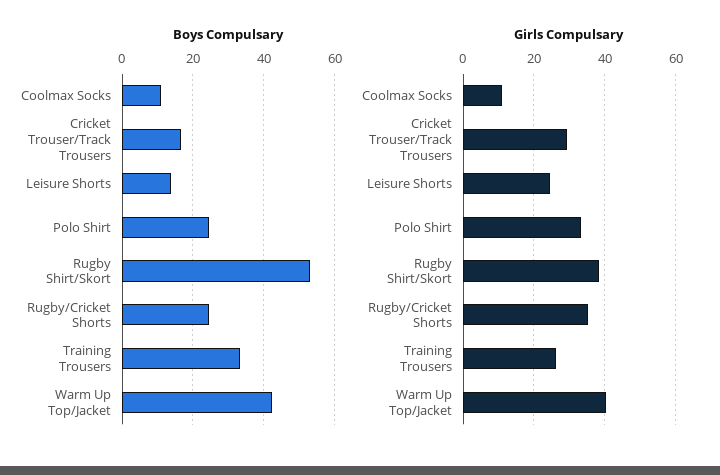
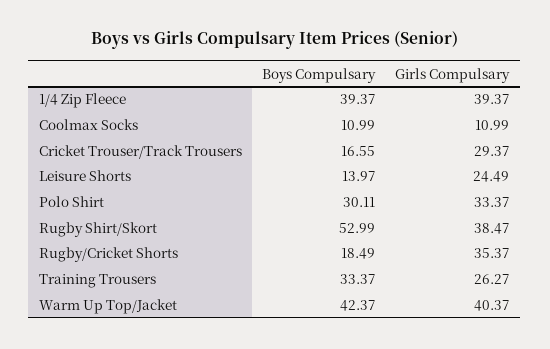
  {
    "Boys Compulsary": {
      "Coolmax Socks": 10.99,
      "Cricket Trouser/Track Trousers": 16.55,
      "Leisure Shorts": 13.97,
-     "Polo Shirt": 24,
+     "Polo Shirt": 30.11,
      "Rugby Shirt/Skort": 52.99,
-     "Rugby/Cricket Shorts": 24,
+     "Rugby/Cricket Shorts": 18.49,
      "Training Trousers": 33.37,
-     "Warm Up Top/Jacket": 42.37
+     "Warm Up Top/Jacket": 42.37,
+     "1/4 Zip Fleece": 39.37
    },
    "Girls Compulsary": {
      "Coolmax Socks": 10.99,
      "Cricket Trouser/Track Trousers": 29.37,
      "Leisure Shorts": 24.49,
      "Polo Shirt": 33.37,
      "Rugby Shirt/Skort": 38.47,
      "Rugby/Cricket Shorts": 35.37,
      "Training Trousers": 26.27,
-     "Warm Up Top/Jacket": 40.37
+     "Warm Up Top/Jacket": 40.37,
+     "1/4 Zip Fleece": 39.37
    }
  }

